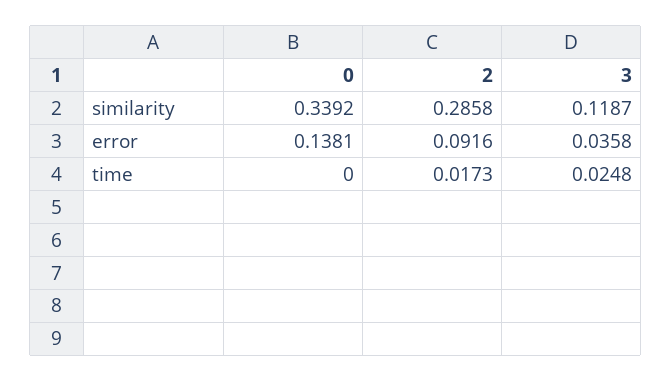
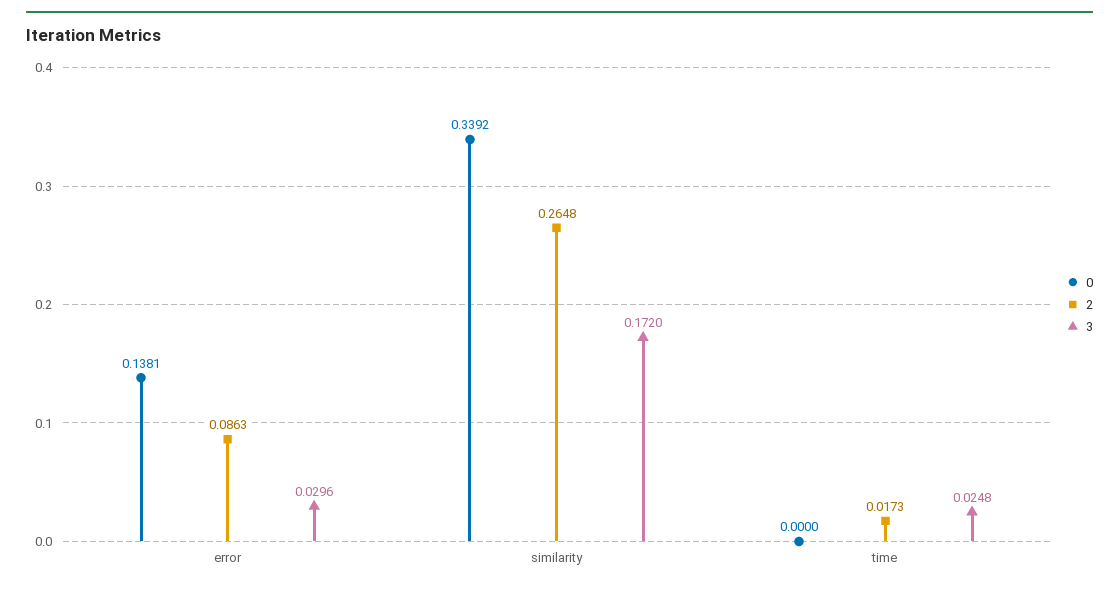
  {
    "0": {
      "similarity": 0.3392,
      "error": 0.1381,
      "time": 0
    },
    "2": {
-     "similarity": 0.2858,
+     "similarity": 0.2648,
-     "error": 0.0916,
+     "error": 0.0863,
      "time": 0.0173
    },
    "3": {
-     "similarity": 0.1187,
+     "similarity": 0.172,
-     "error": 0.0358,
+     "error": 0.0296,
      "time": 0.0248
    }
  }

